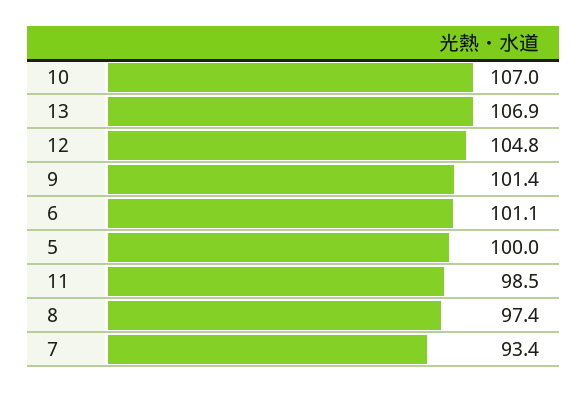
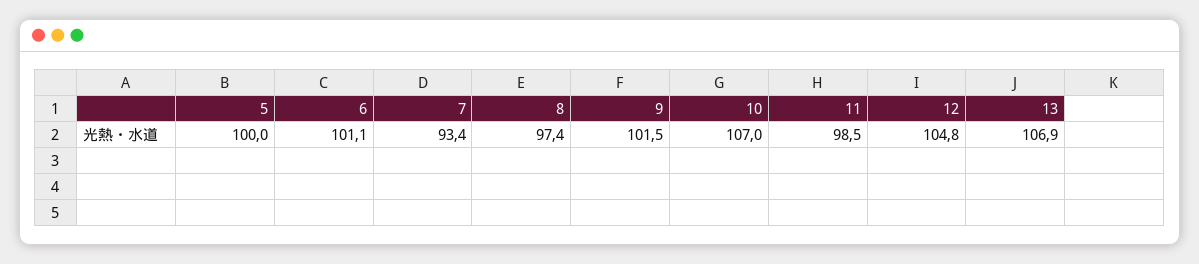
  {
    "10": 107,
    "13": 106.9,
    "12": 104.8,
-   "9": 101.4,
+   "9": 101.5,
    "6": 101.1,
    "5": 100,
    "11": 98.5,
    "8": 97.4,
    "7": 93.4
  }

